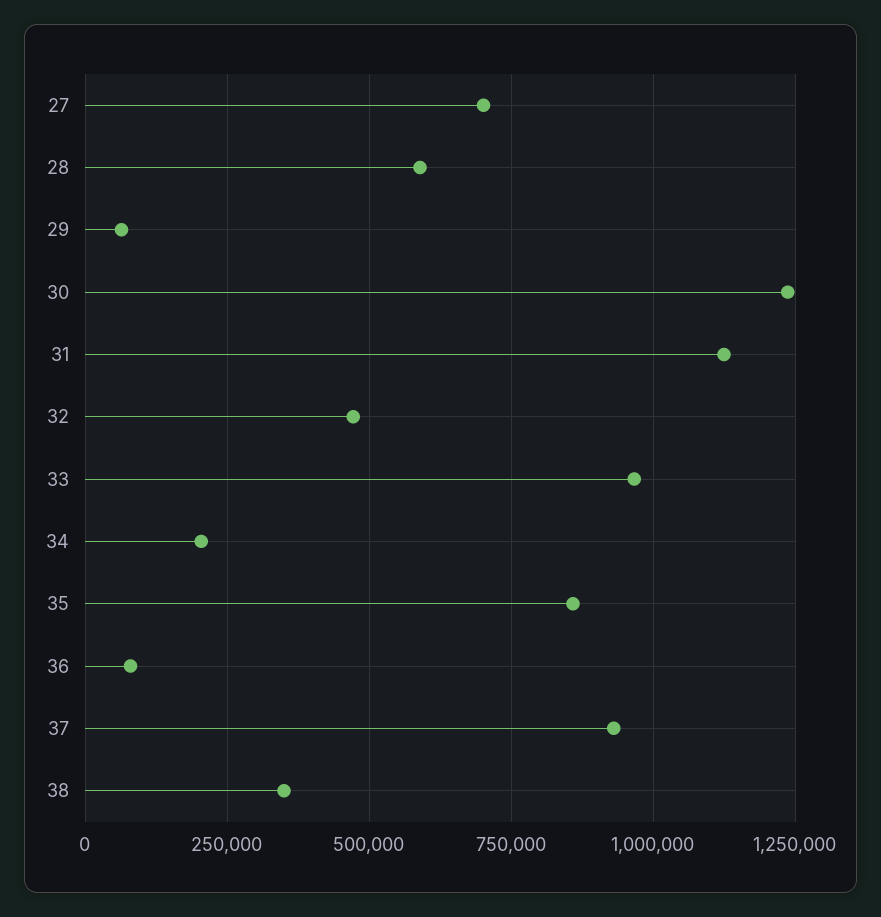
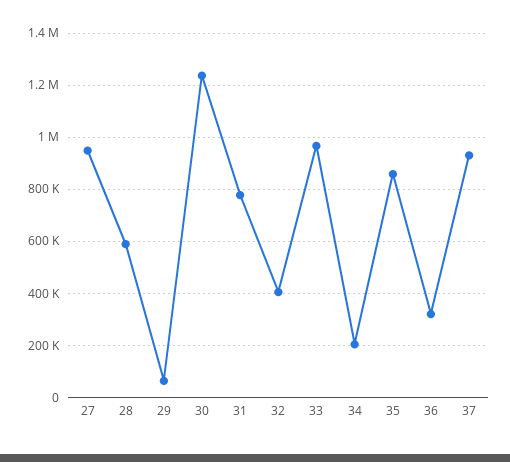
  {
-   "27": 700000,
+   "27": 950000,
    "28": 600000,
    "29": 75000,
    "30": 1225000,
-   "31": 1125000,
+   "31": 775000,
-   "32": 475000,
+   "32": 400000,
    "33": 975000,
    "34": 200000,
    "35": 850000,
-   "36": 75000,
+   "36": 325000,
-   "37": 925000,
+   "37": 925000
-   "38": 350000
  }

